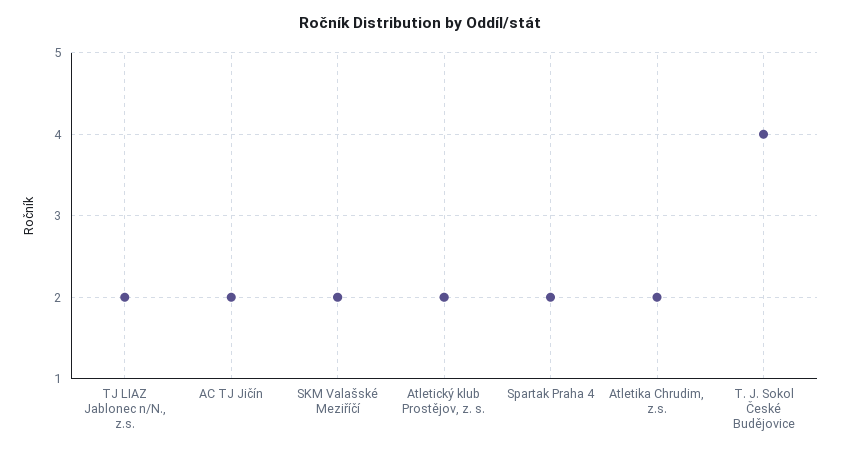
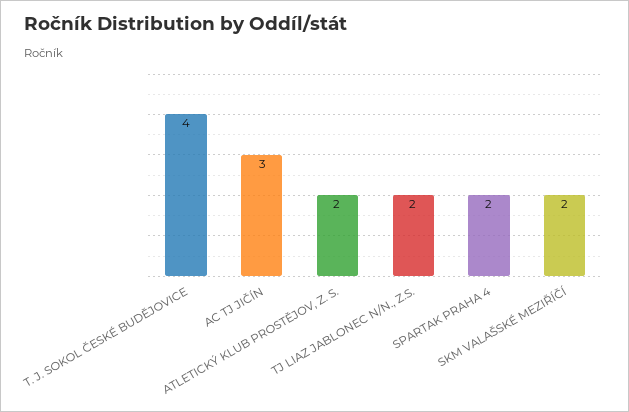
  {
    "TJ LIAZ Jablonec n/N., z.s.": 2,
-   "AC TJ Jičín": 2,
+   "AC TJ Jičín": 3,
    "SKM Valašské Meziříčí": 2,
    "Atletický klub Prostějov, z. s.": 2,
    "Spartak Praha 4": 2,
-   "Atletika Chrudim, z.s.": 2,
    "T. J. Sokol České Budějovice": 4
  }

